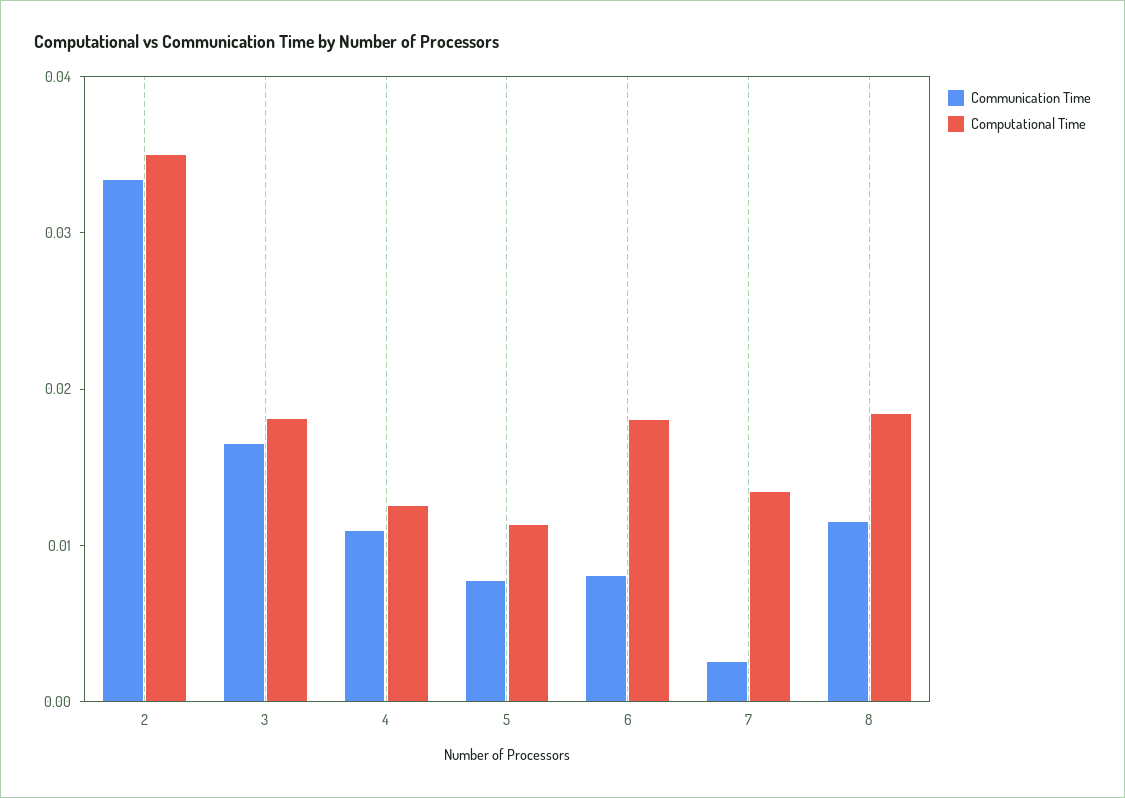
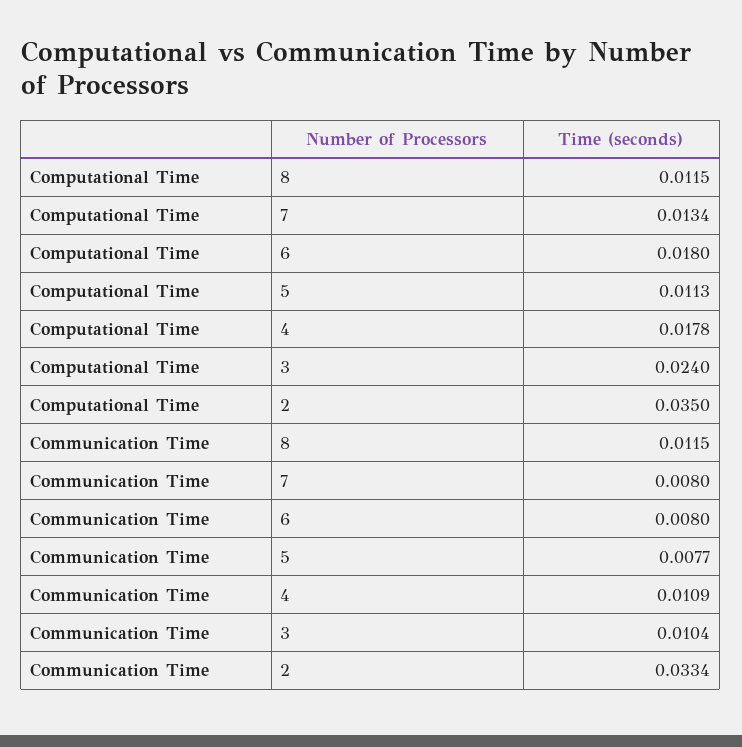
  {
    "Communication Time": {
      "2": 0.0334,
-     "3": 0.016,
+     "3": 0.0104,
      "4": 0.0109,
      "5": 0.0077,
      "6": 0.008,
-     "7": 0.002,
+     "7": 0.008,
      "8": 0.0115
    },
    "Computational Time": {
      "2": 0.035,
-     "3": 0.018,
+     "3": 0.024,
-     "4": 0.012,
+     "4": 0.0178,
      "5": 0.0113,
      "6": 0.018,
      "7": 0.0134,
-     "8": 0.018
+     "8": 0.0115
    }
  }

